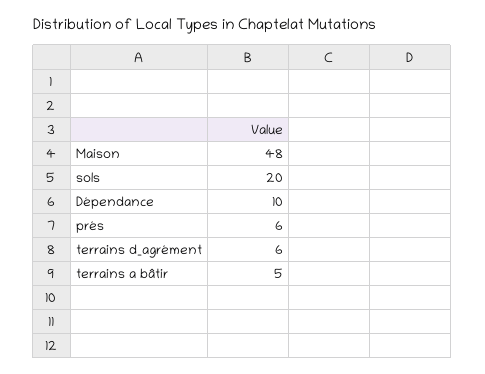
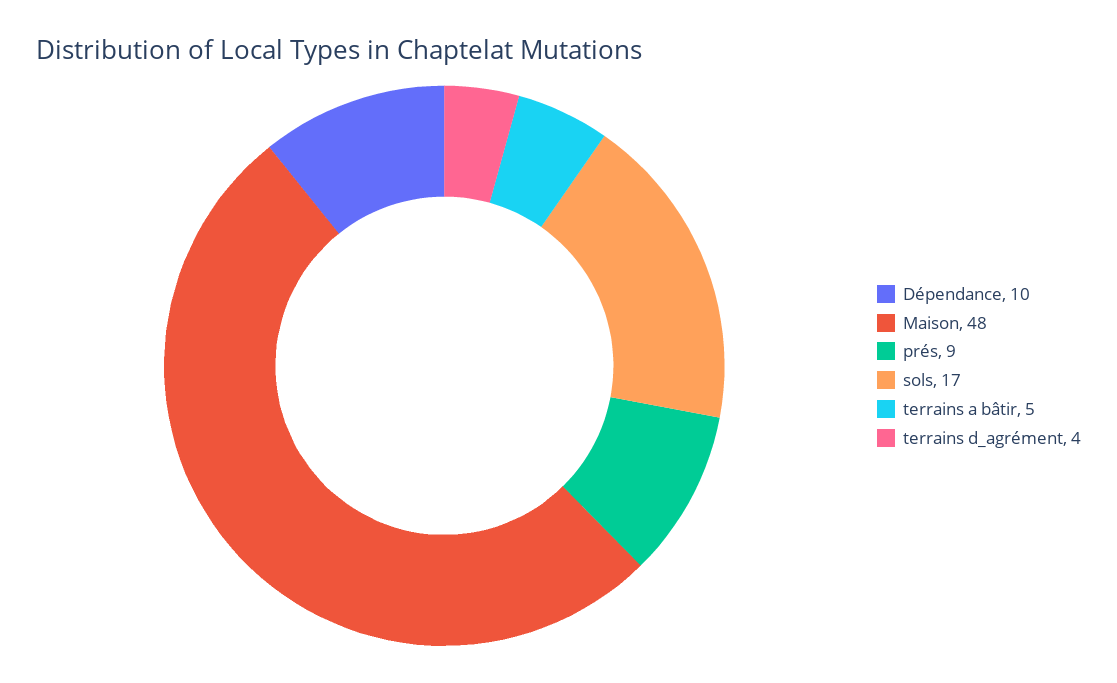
  {
    "Maison": 48,
-   "sols": 20,
+   "sols": 17,
    "Dépendance": 10,
-   "prés": 6,
+   "prés": 9,
-   "terrains d_agrément": 6,
+   "terrains d_agrément": 4,
    "terrains a bâtir": 5
  }

